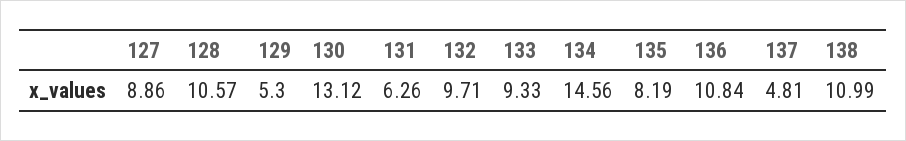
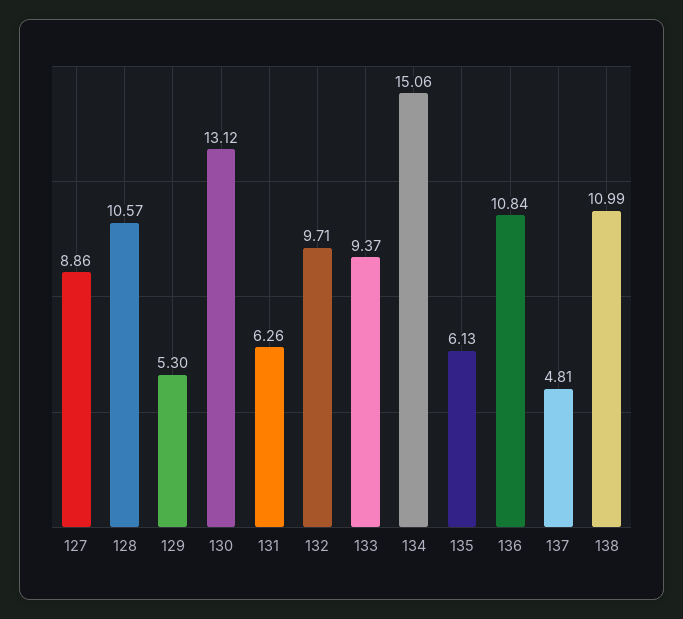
  {
    "127": 8.86,
    "128": 10.57,
    "129": 5.3,
    "130": 13.12,
    "131": 6.26,
    "132": 9.71,
-   "133": 9.33,
+   "133": 9.37,
-   "134": 14.56,
+   "134": 15.06,
-   "135": 8.19,
+   "135": 6.13,
    "136": 10.84,
    "137": 4.81,
    "138": 10.99
  }

